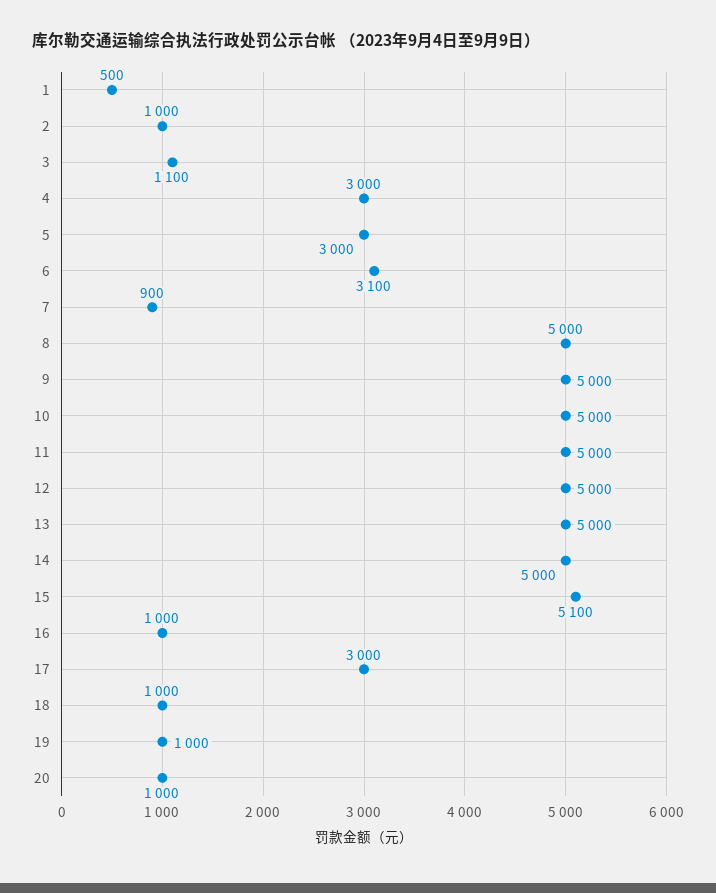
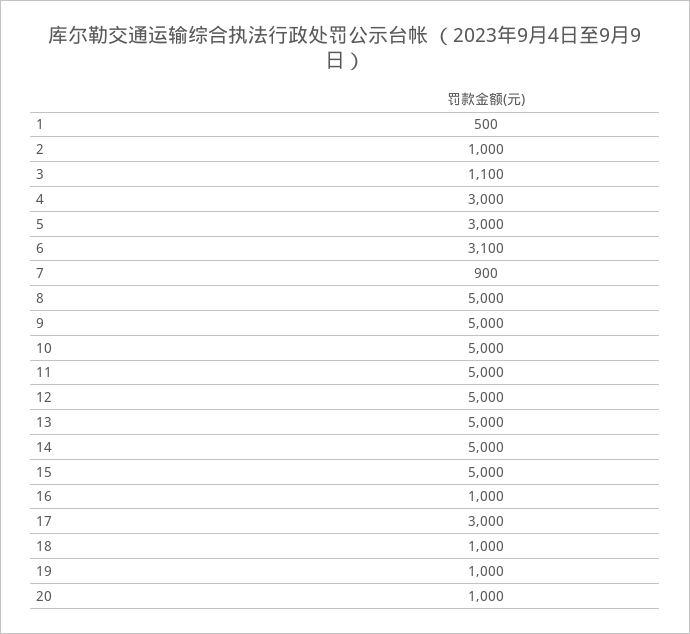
  {
    "1": 500,
    "2": 1000,
    "3": 1100,
    "4": 3000,
    "5": 3000,
    "6": 3100,
    "7": 900,
    "8": 5000,
    "9": 5000,
    "10": 5000,
    "11": 5000,
    "12": 5000,
    "13": 5000,
    "14": 5000,
-   "15": 5100,
+   "15": 5000,
    "16": 1000,
    "17": 3000,
    "18": 1000,
    "19": 1000,
    "20": 1000
  }

